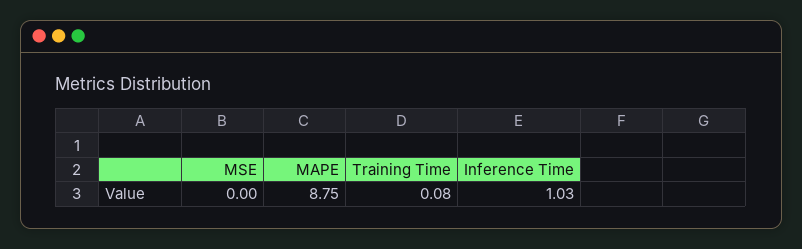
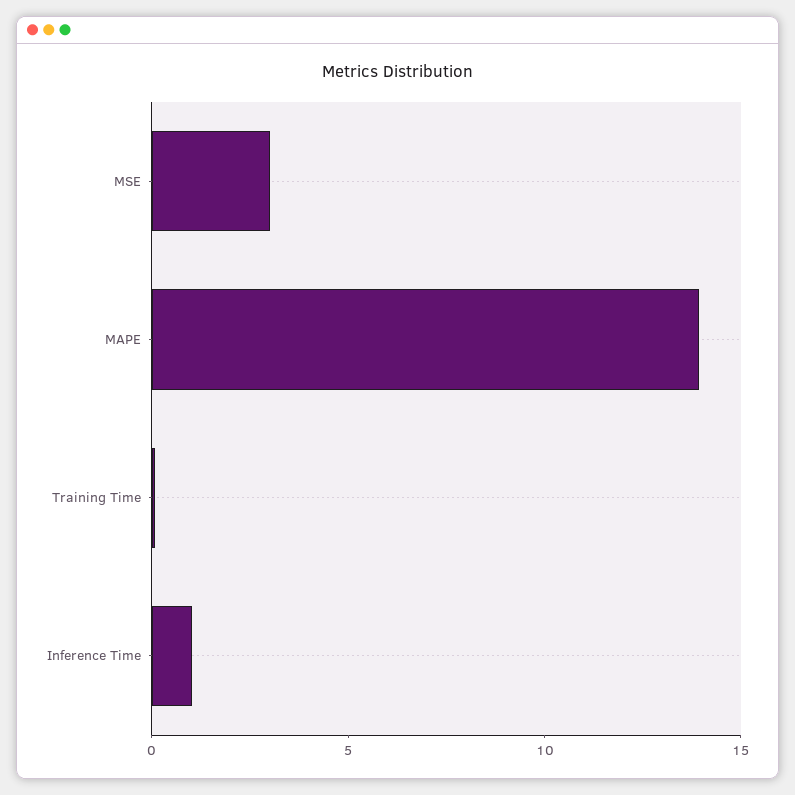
  {
-   "MSE": 0,
+   "MSE": 3,
-   "MAPE": 8.75,
+   "MAPE": 14,
    "Training Time": 0.08,
    "Inference Time": 1.03
  }

